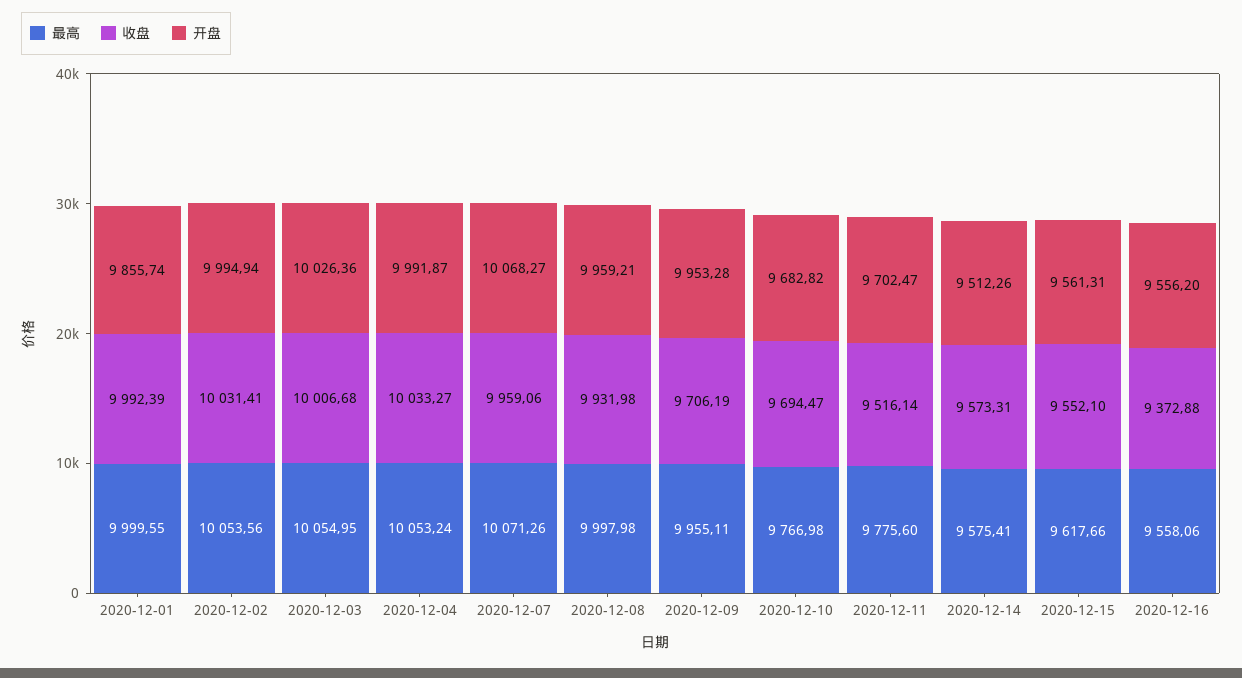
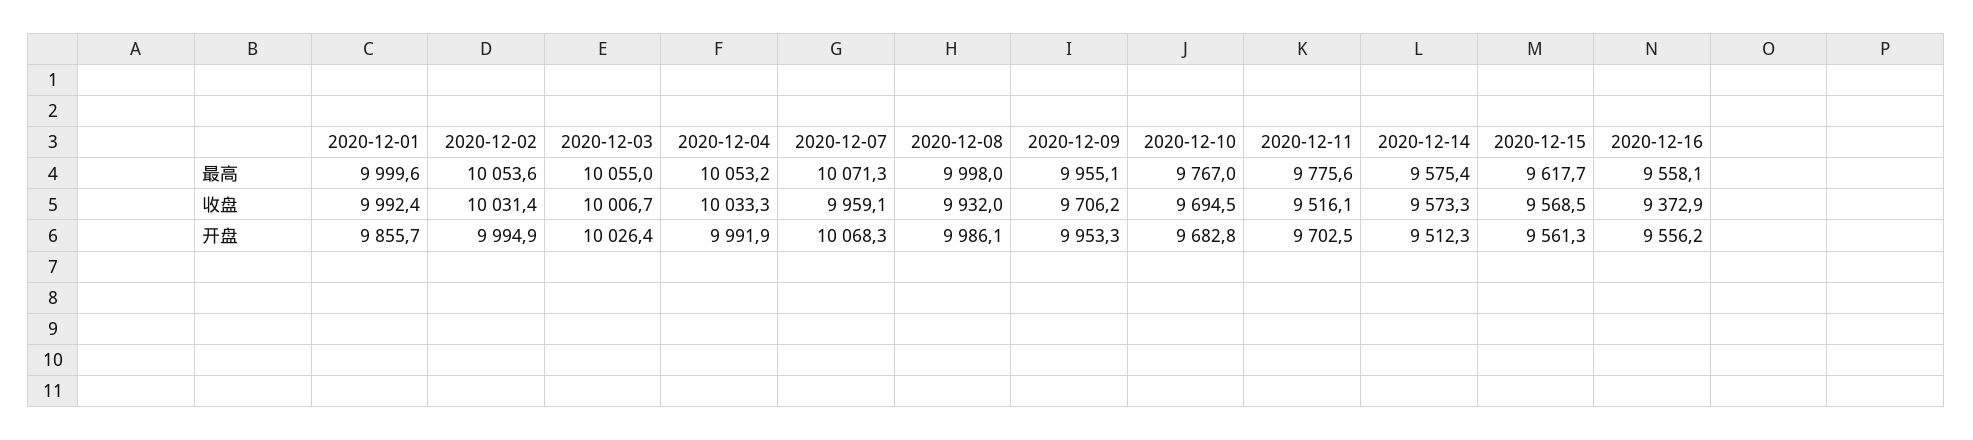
  {
    "最高": {
      "2020-12-01": 9999.55,
      "2020-12-02": 10053.56,
      "2020-12-03": 10054.95,
      "2020-12-04": 10053.24,
      "2020-12-07": 10071.26,
      "2020-12-08": 9997.98,
      "2020-12-09": 9955.11,
      "2020-12-10": 9766.98,
      "2020-12-11": 9775.6,
      "2020-12-14": 9575.41,
      "2020-12-15": 9617.66,
      "2020-12-16": 9558.06
    },
    "收盘": {
      "2020-12-01": 9992.39,
      "2020-12-02": 10031.41,
      "2020-12-03": 10006.68,
      "2020-12-04": 10033.27,
      "2020-12-07": 9959.06,
      "2020-12-08": 9931.98,
      "2020-12-09": 9706.19,
      "2020-12-10": 9694.47,
      "2020-12-11": 9516.14,
      "2020-12-14": 9573.31,
-     "2020-12-15": 9552.1,
+     "2020-12-15": 9568.5,
      "2020-12-16": 9372.88
    },
    "开盘": {
      "2020-12-01": 9855.74,
      "2020-12-02": 9994.94,
      "2020-12-03": 10026.36,
      "2020-12-04": 9991.87,
      "2020-12-07": 10068.27,
-     "2020-12-08": 9959.21,
+     "2020-12-08": 9986.1,
      "2020-12-09": 9953.28,
      "2020-12-10": 9682.82,
      "2020-12-11": 9702.47,
      "2020-12-14": 9512.26,
      "2020-12-15": 9561.31,
      "2020-12-16": 9556.2
    }
  }

